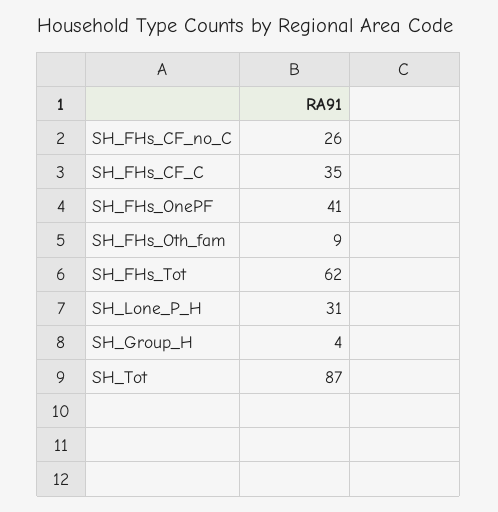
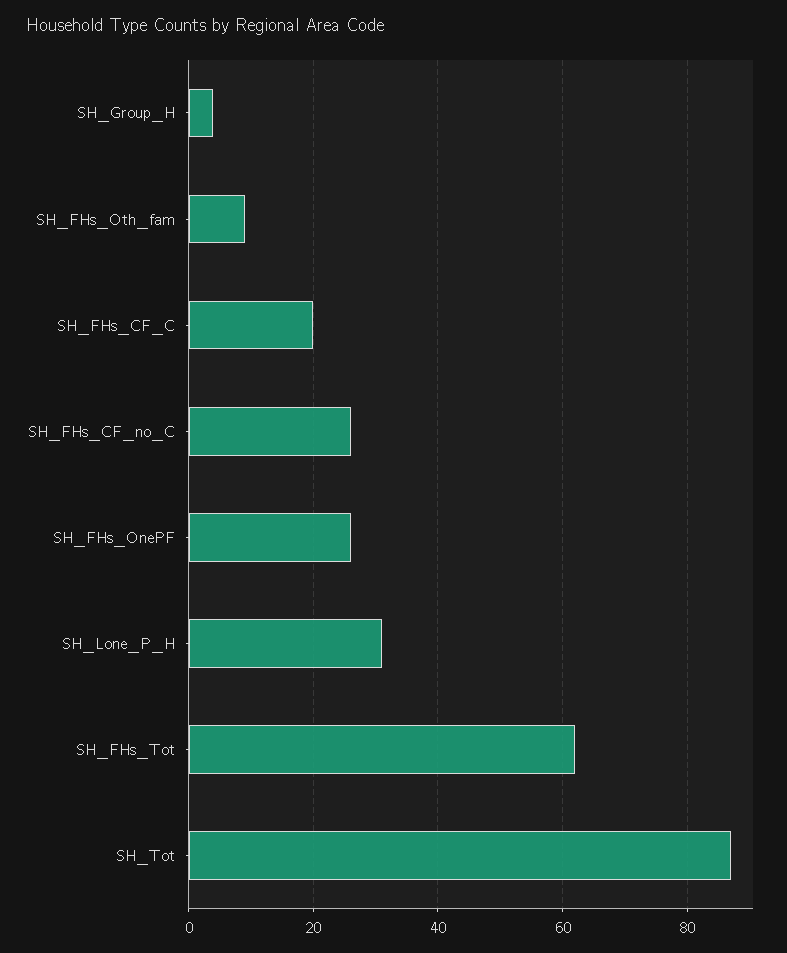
  {
    "SH_FHs_CF_no_C": 26,
-   "SH_FHs_CF_C": 35,
+   "SH_FHs_CF_C": 20,
-   "SH_FHs_OnePF": 41,
+   "SH_FHs_OnePF": 25,
    "SH_FHs_Oth_fam": 9,
    "SH_FHs_Tot": 62,
    "SH_Lone_P_H": 31,
    "SH_Group_H": 4,
    "SH_Tot": 87
  }

